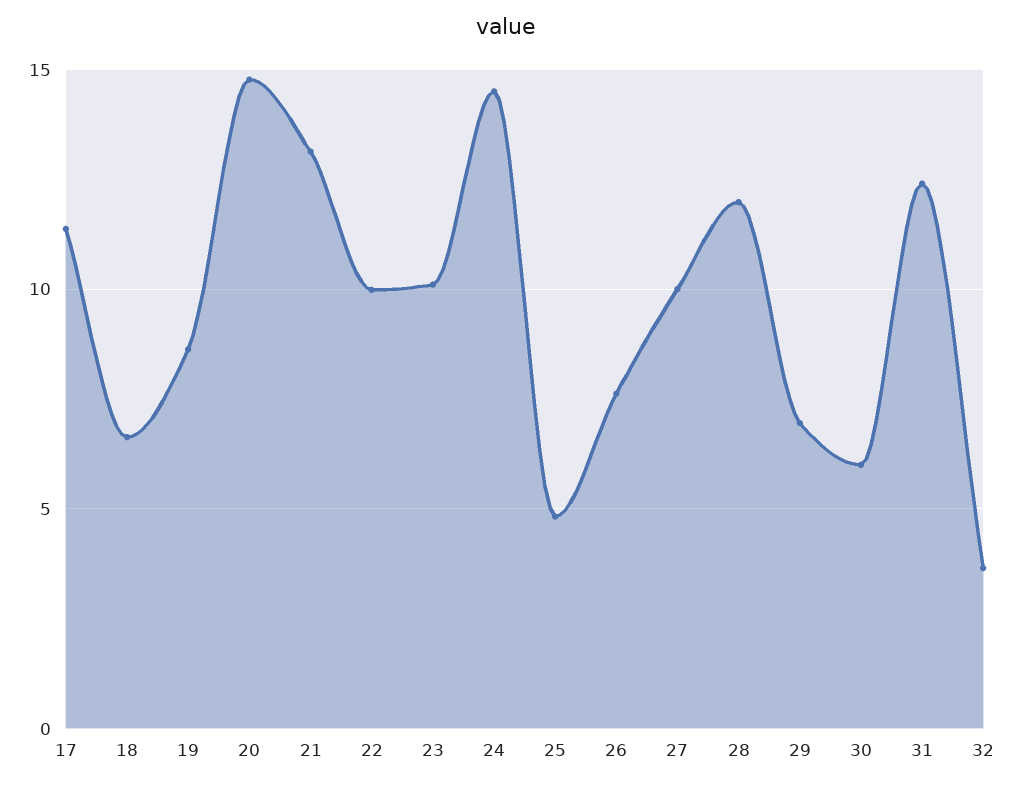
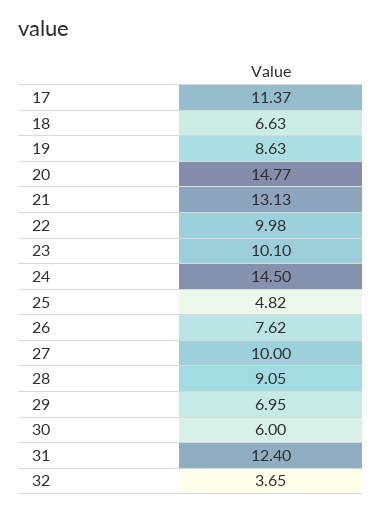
  {
    "17": 11.37,
    "18": 6.63,
    "19": 8.63,
    "20": 14.77,
    "21": 13.13,
    "22": 9.98,
    "23": 10.1,
    "24": 14.5,
    "25": 4.82,
    "26": 7.62,
    "27": 10,
-   "28": 12,
+   "28": 9.05,
    "29": 6.95,
    "30": 6,
    "31": 12.4,
    "32": 3.65
  }

